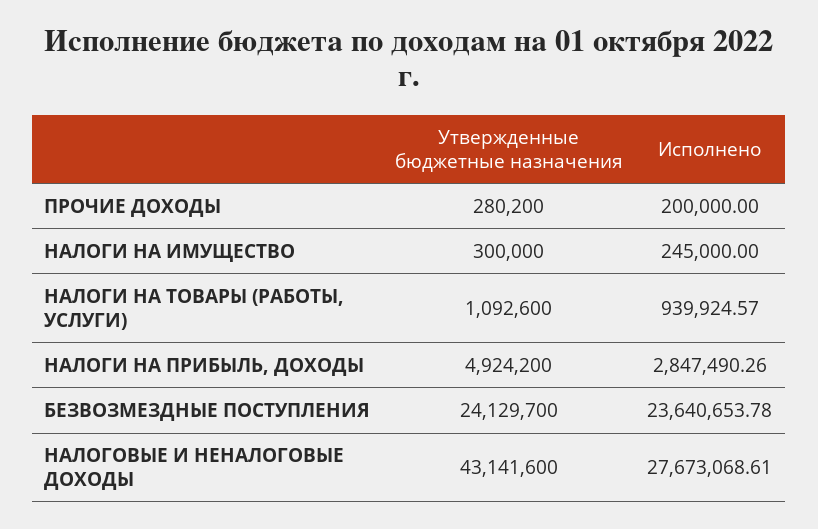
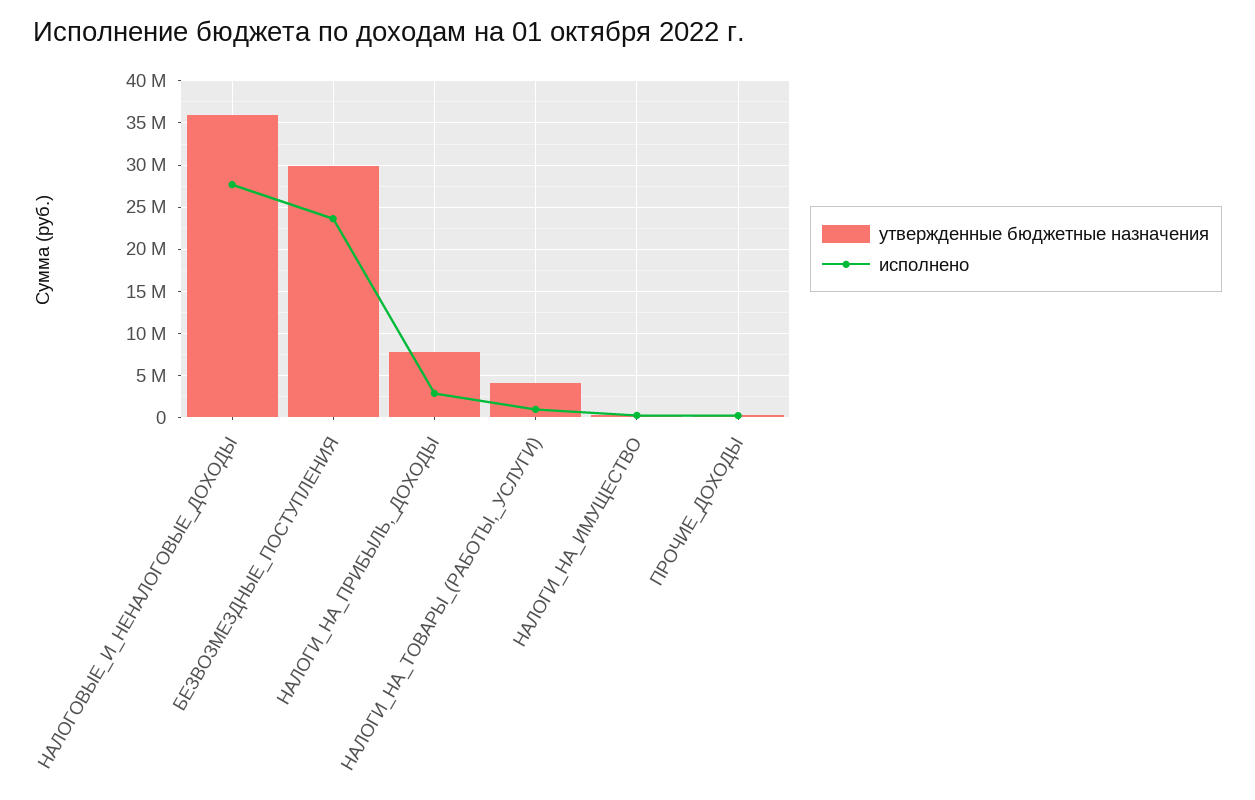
  {
    "Утвержденные бюджетные назначения": {
      "ПРОЧИЕ ДОХОДЫ": 280200,
      "НАЛОГИ НА ИМУЩЕСТВО": 300000,
-     "НАЛОГИ НА ТОВАРЫ (РАБОТЫ, УСЛУГИ)": 1092600,
+     "НАЛОГИ НА ТОВАРЫ (РАБОТЫ, УСЛУГИ)": 4000000,
-     "НАЛОГИ НА ПРИБЫЛЬ, ДОХОДЫ": 4924200,
+     "НАЛОГИ НА ПРИБЫЛЬ, ДОХОДЫ": 8000000,
-     "БЕЗВОЗМЕЗДНЫЕ ПОСТУПЛЕНИЯ": 24129700,
+     "БЕЗВОЗМЕЗДНЫЕ ПОСТУПЛЕНИЯ": 30000000,
-     "НАЛОГОВЫЕ И НЕНАЛОГОВЫЕ ДОХОДЫ": 43141600
+     "НАЛОГОВЫЕ И НЕНАЛОГОВЫЕ ДОХОДЫ": 36000000
    },
    "Исполнено": {
      "ПРОЧИЕ ДОХОДЫ": 200000,
      "НАЛОГИ НА ИМУЩЕСТВО": 245000,
      "НАЛОГИ НА ТОВАРЫ (РАБОТЫ, УСЛУГИ)": 939924.57,
      "НАЛОГИ НА ПРИБЫЛЬ, ДОХОДЫ": 2847490.26,
      "БЕЗВОЗМЕЗДНЫЕ ПОСТУПЛЕНИЯ": 23640653.78,
      "НАЛОГОВЫЕ И НЕНАЛОГОВЫЕ ДОХОДЫ": 27673068.61
    }
  }

